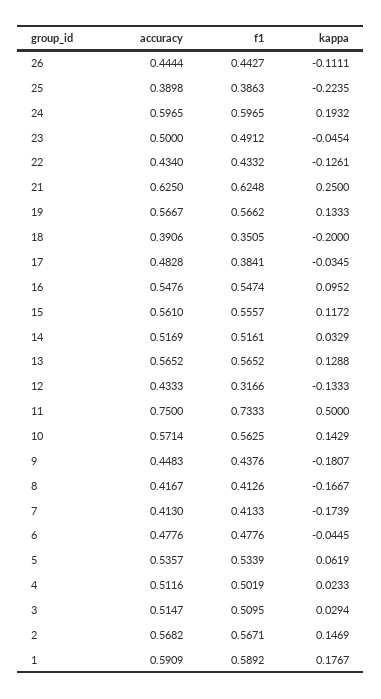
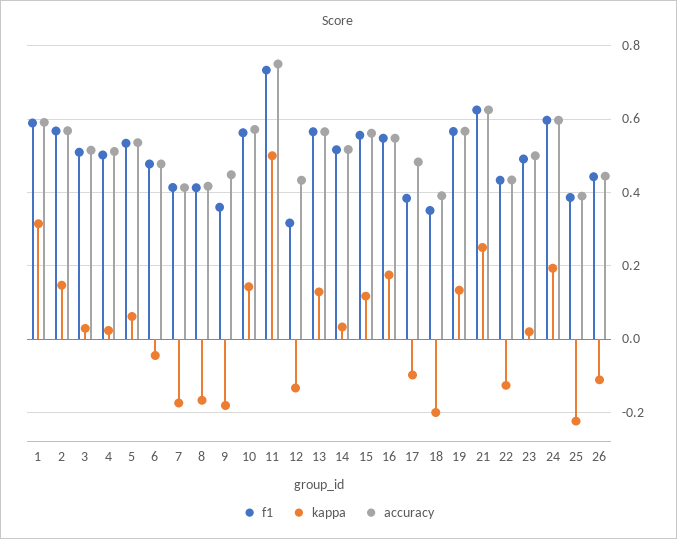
  {
    "accuracy": {
      "26": 0.4444,
      "25": 0.3898,
      "24": 0.5965,
      "23": 0.5,
      "22": 0.434,
      "21": 0.625,
      "19": 0.5667,
      "18": 0.3906,
      "17": 0.4828,
      "16": 0.5476,
      "15": 0.561,
      "14": 0.5169,
      "13": 0.5652,
      "12": 0.4333,
      "11": 0.75,
      "10": 0.5714,
      "9": 0.4483,
      "8": 0.4167,
      "7": 0.413,
      "6": 0.4776,
      "5": 0.5357,
      "4": 0.5116,
      "3": 0.5147,
      "2": 0.5682,
      "1": 0.5909
    },
    "f1": {
      "26": 0.4427,
      "25": 0.3863,
      "24": 0.5965,
      "23": 0.4912,
      "22": 0.4332,
      "21": 0.6248,
      "19": 0.5662,
      "18": 0.3505,
      "17": 0.3841,
      "16": 0.5474,
      "15": 0.5557,
      "14": 0.5161,
      "13": 0.5652,
      "12": 0.3166,
      "11": 0.7333,
      "10": 0.5625,
-     "9": 0.4376,
+     "9": 0.36,
      "8": 0.4126,
      "7": 0.4133,
      "6": 0.4776,
      "5": 0.5339,
      "4": 0.5019,
      "3": 0.5095,
      "2": 0.5671,
      "1": 0.5892
    },
    "kappa": {
      "26": -0.1111,
      "25": -0.2235,
      "24": 0.1932,
-     "23": -0.0454,
+     "23": 0.02,
      "22": -0.1261,
      "21": 0.25,
      "19": 0.1333,
      "18": -0.2,
-     "17": -0.0345,
+     "17": -0.1,
-     "16": 0.0952,
+     "16": 0.18,
      "15": 0.1172,
      "14": 0.0329,
      "13": 0.1288,
      "12": -0.1333,
      "11": 0.5,
      "10": 0.1429,
      "9": -0.1807,
      "8": -0.1667,
      "7": -0.1739,
      "6": -0.0445,
      "5": 0.0619,
      "4": 0.0233,
      "3": 0.0294,
      "2": 0.1469,
-     "1": 0.1767
+     "1": 0.32
    }
  }

